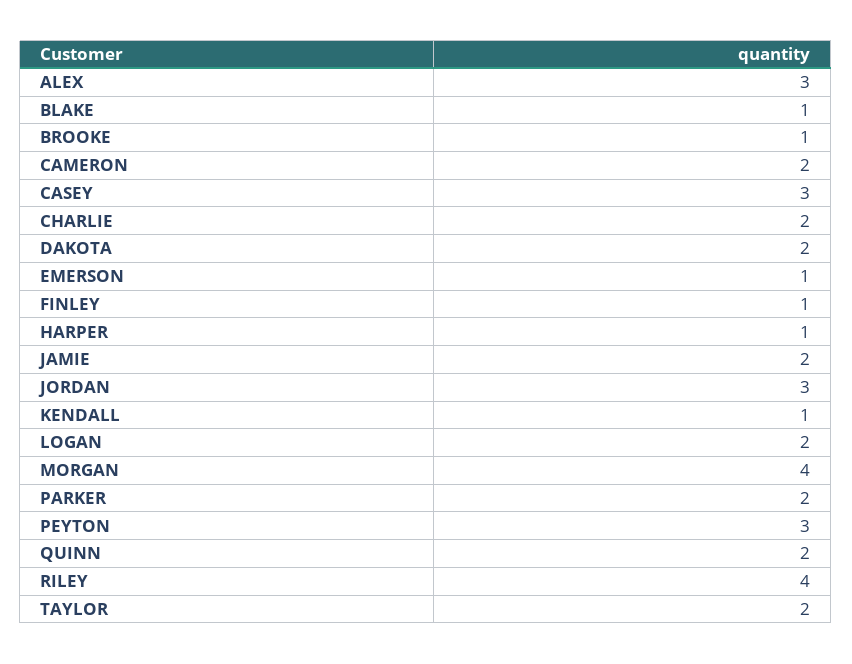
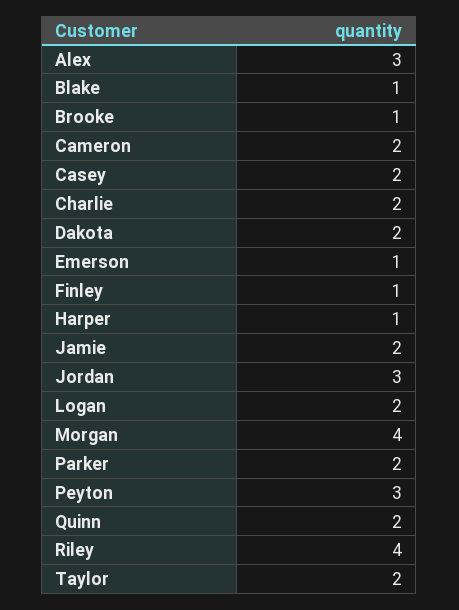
  {
    "ALEX": 3,
    "BLAKE": 1,
    "BROOKE": 1,
    "CAMERON": 2,
-   "CASEY": 3,
+   "CASEY": 2,
    "CHARLIE": 2,
    "DAKOTA": 2,
    "EMERSON": 1,
    "FINLEY": 1,
    "HARPER": 1,
    "JAMIE": 2,
    "JORDAN": 3,
-   "KENDALL": 1,
    "LOGAN": 2,
    "MORGAN": 4,
    "PARKER": 2,
    "PEYTON": 3,
    "QUINN": 2,
    "RILEY": 4,
    "TAYLOR": 2
  }

